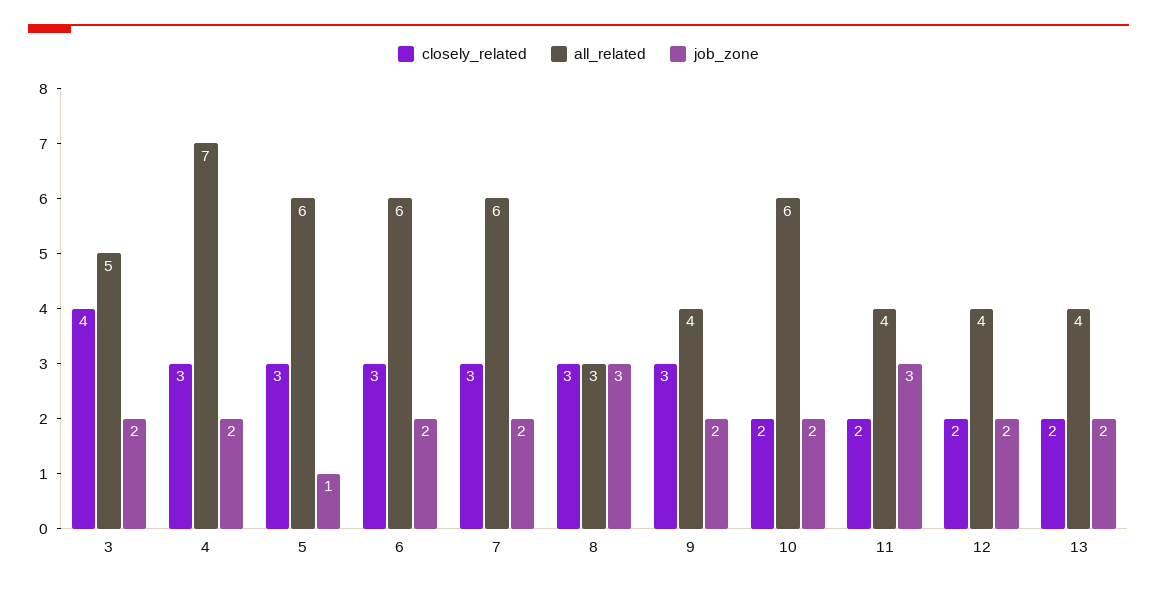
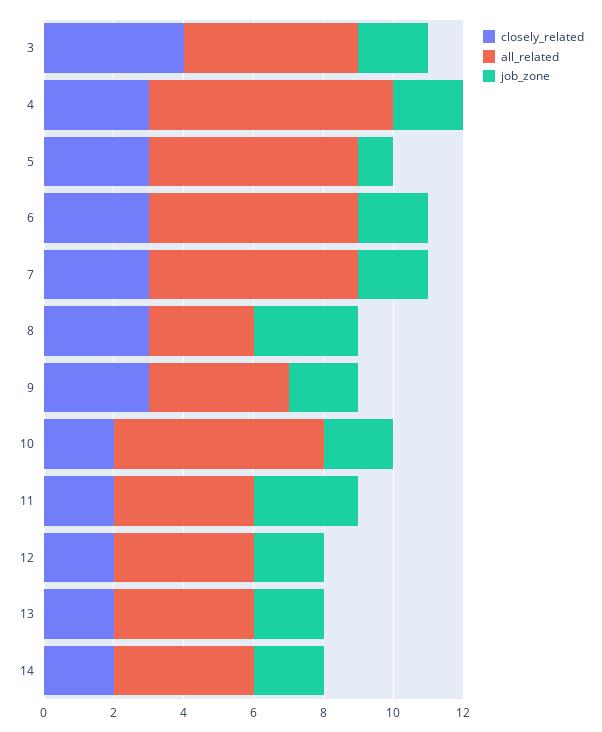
  {
    "closely_related": {
      "3": 4,
      "4": 3,
      "5": 3,
      "6": 3,
      "7": 3,
      "8": 3,
      "9": 3,
      "10": 2,
      "11": 2,
      "12": 2,
-     "13": 2
+     "13": 2,
+     "14": 2
    },
    "all_related": {
      "3": 5,
      "4": 7,
      "5": 6,
      "6": 6,
      "7": 6,
      "8": 3,
      "9": 4,
      "10": 6,
      "11": 4,
      "12": 4,
-     "13": 4
+     "13": 4,
+     "14": 4
    },
    "job_zone": {
      "3": 2,
      "4": 2,
      "5": 1,
      "6": 2,
      "7": 2,
      "8": 3,
      "9": 2,
      "10": 2,
      "11": 3,
      "12": 2,
-     "13": 2
+     "13": 2,
+     "14": 2
    }
  }

